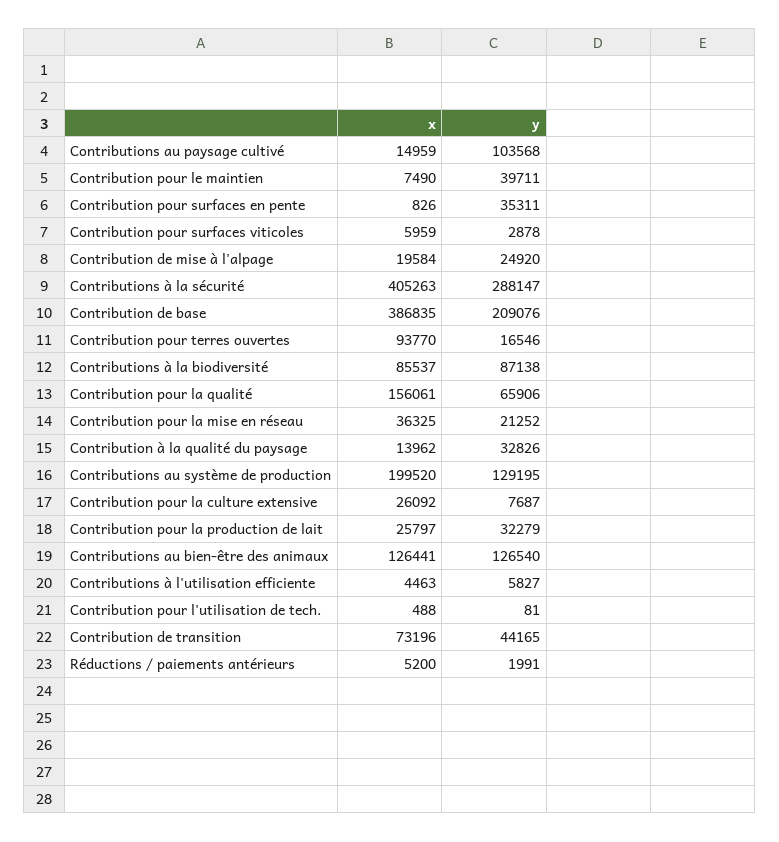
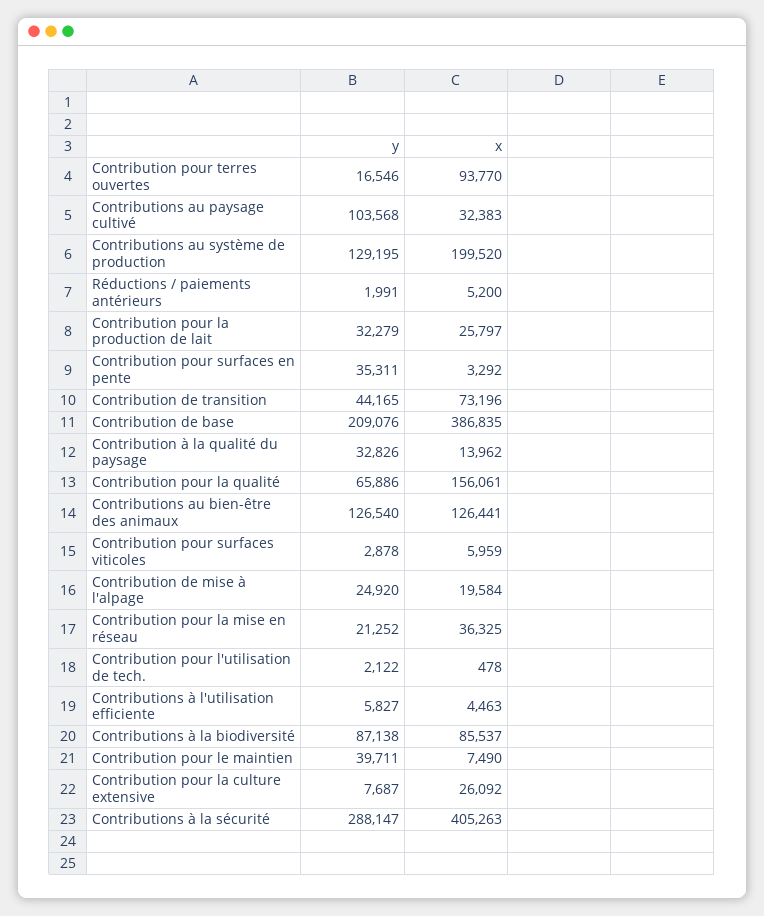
  {
    "x": {
-     "Contributions au paysage cultivé": 14959,
+     "Contributions au paysage cultivé": 32383,
      "Contribution pour le maintien": 7490,
-     "Contribution pour surfaces en pente": 826,
+     "Contribution pour surfaces en pente": 3292,
      "Contribution pour surfaces viticoles": 5959,
      "Contribution de mise à l'alpage": 19584,
      "Contributions à la sécurité": 405263,
      "Contribution de base": 386835,
      "Contribution pour terres ouvertes": 93770,
      "Contributions à la biodiversité": 85537,
      "Contribution pour la qualité": 156061,
      "Contribution pour la mise en réseau": 36325,
      "Contribution à la qualité du paysage": 13962,
      "Contributions au système de production": 199520,
      "Contribution pour la culture extensive": 26092,
      "Contribution pour la production de lait": 25797,
      "Contributions au bien-être des animaux": 126441,
      "Contributions à l'utilisation efficiente": 4463,
-     "Contribution pour l'utilisation de tech.": 488,
+     "Contribution pour l'utilisation de tech.": 478,
      "Contribution de transition": 73196,
      "Réductions / paiements antérieurs": 5200
    },
    "y": {
      "Contributions au paysage cultivé": 103568,
      "Contribution pour le maintien": 39711,
      "Contribution pour surfaces en pente": 35311,
      "Contribution pour surfaces viticoles": 2878,
      "Contribution de mise à l'alpage": 24920,
      "Contributions à la sécurité": 288147,
      "Contribution de base": 209076,
      "Contribution pour terres ouvertes": 16546,
      "Contributions à la biodiversité": 87138,
-     "Contribution pour la qualité": 65906,
+     "Contribution pour la qualité": 65886,
      "Contribution pour la mise en réseau": 21252,
      "Contribution à la qualité du paysage": 32826,
      "Contributions au système de production": 129195,
      "Contribution pour la culture extensive": 7687,
      "Contribution pour la production de lait": 32279,
      "Contributions au bien-être des animaux": 126540,
      "Contributions à l'utilisation efficiente": 5827,
-     "Contribution pour l'utilisation de tech.": 81,
+     "Contribution pour l'utilisation de tech.": 2122,
      "Contribution de transition": 44165,
      "Réductions / paiements antérieurs": 1991
    }
  }

